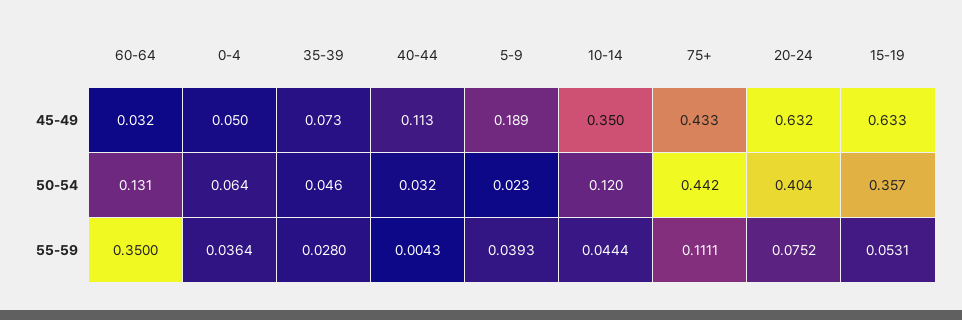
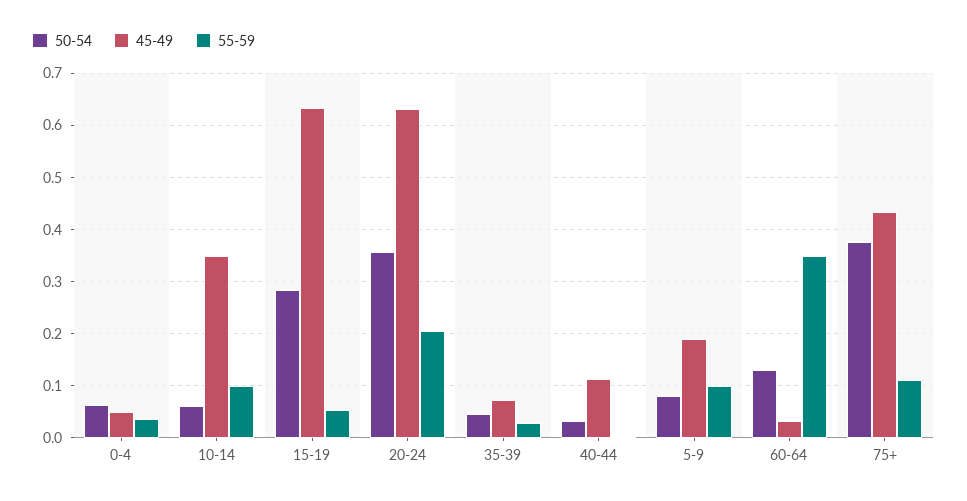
  {
    "45-49": {
      "60-64": 0.032,
      "0-4": 0.05,
      "35-39": 0.073,
      "40-44": 0.113,
      "5-9": 0.189,
      "10-14": 0.35,
      "75+": 0.433,
      "20-24": 0.632,
      "15-19": 0.633
    },
    "50-54": {
      "60-64": 0.131,
      "0-4": 0.064,
      "35-39": 0.046,
      "40-44": 0.032,
-     "5-9": 0.023,
+     "5-9": 0.08,
-     "10-14": 0.12,
+     "10-14": 0.06,
-     "75+": 0.442,
+     "75+": 0.38,
-     "20-24": 0.404,
+     "20-24": 0.36,
-     "15-19": 0.357
+     "15-19": 0.28
    },
    "55-59": {
      "60-64": 0.35,
      "0-4": 0.0364,
      "35-39": 0.028,
      "40-44": 0.0043,
-     "5-9": 0.0393,
+     "5-9": 0.1,
-     "10-14": 0.0444,
+     "10-14": 0.1,
      "75+": 0.1111,
-     "20-24": 0.0752,
+     "20-24": 0.2,
      "15-19": 0.0531
    }
  }

